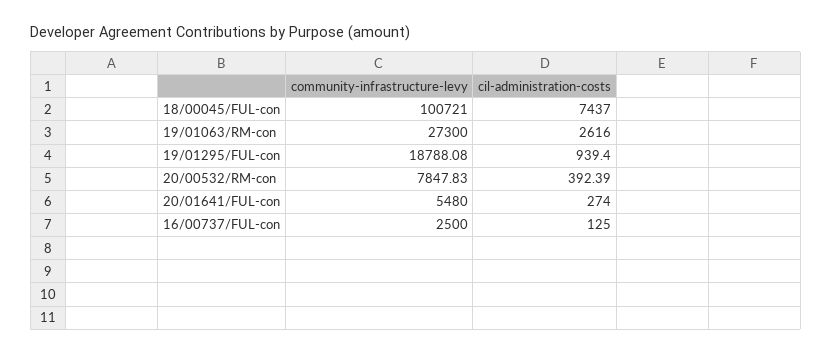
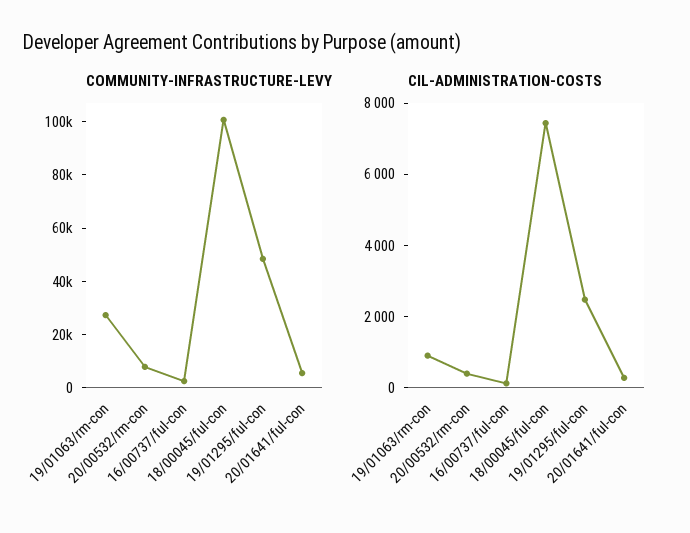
  {
    "community-infrastructure-levy": {
      "18/00045/FUL-con": 100721,
      "19/01063/RM-con": 27300,
-     "19/01295/FUL-con": 18788.08,
+     "19/01295/FUL-con": 50000,
      "20/00532/RM-con": 7847.83,
      "20/01641/FUL-con": 5480,
      "16/00737/FUL-con": 2500
    },
    "cil-administration-costs": {
      "18/00045/FUL-con": 7437,
-     "19/01063/RM-con": 2616,
+     "19/01063/RM-con": 1000,
-     "19/01295/FUL-con": 939.4,
+     "19/01295/FUL-con": 2500,
      "20/00532/RM-con": 392.39,
      "20/01641/FUL-con": 274,
      "16/00737/FUL-con": 125
    }
  }

